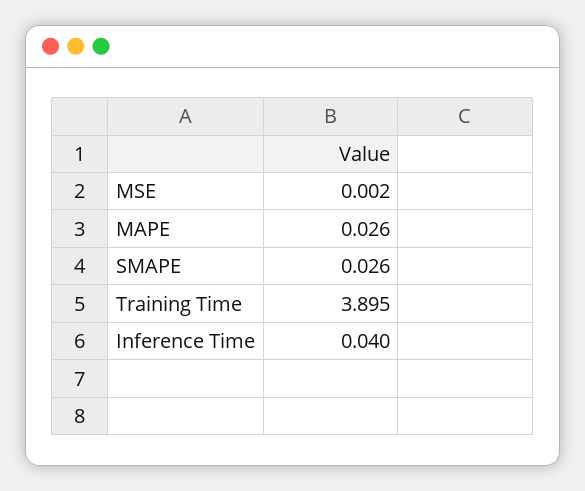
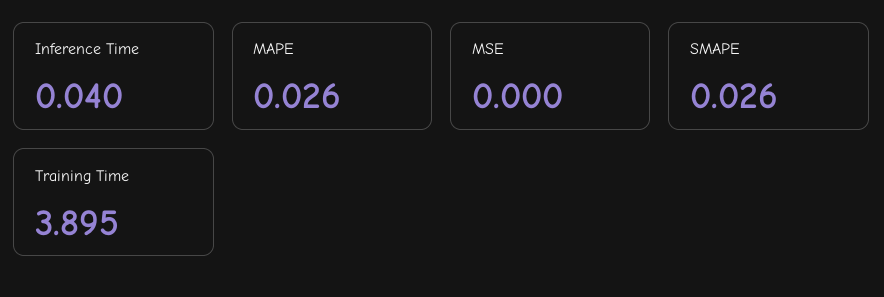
  {
-   "MSE": 0.002,
+   "MSE": 0,
    "MAPE": 0.026,
    "SMAPE": 0.026,
    "Training Time": 3.895,
    "Inference Time": 0.04
  }

